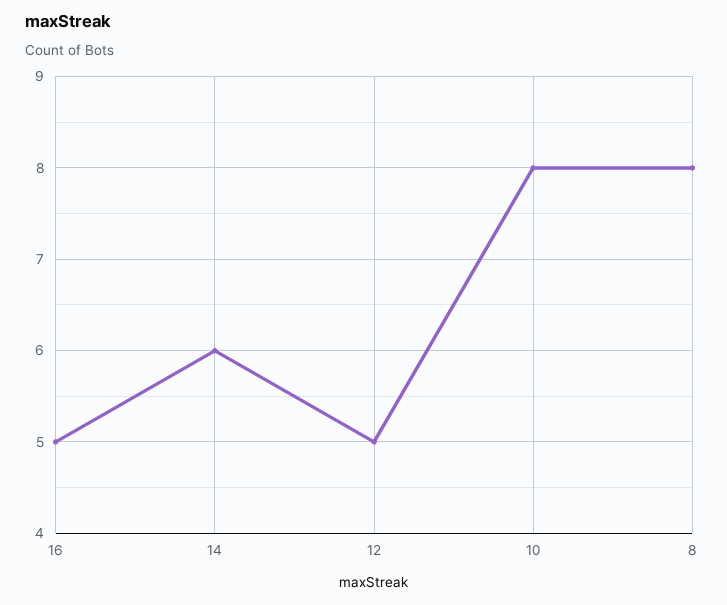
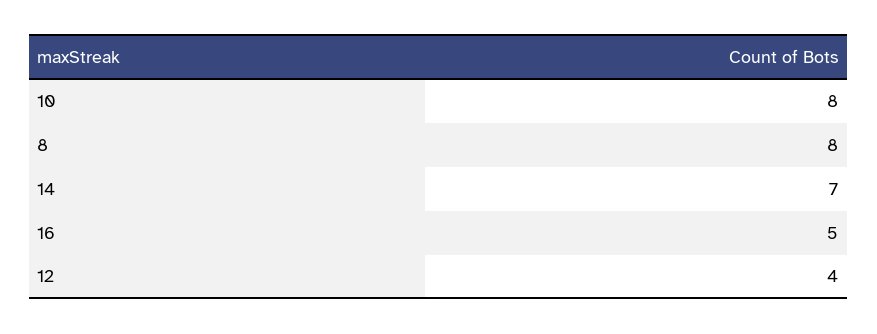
  {
    "16": 5,
-   "14": 6,
+   "14": 7,
-   "12": 5,
+   "12": 4,
    "10": 8,
    "8": 8
  }

